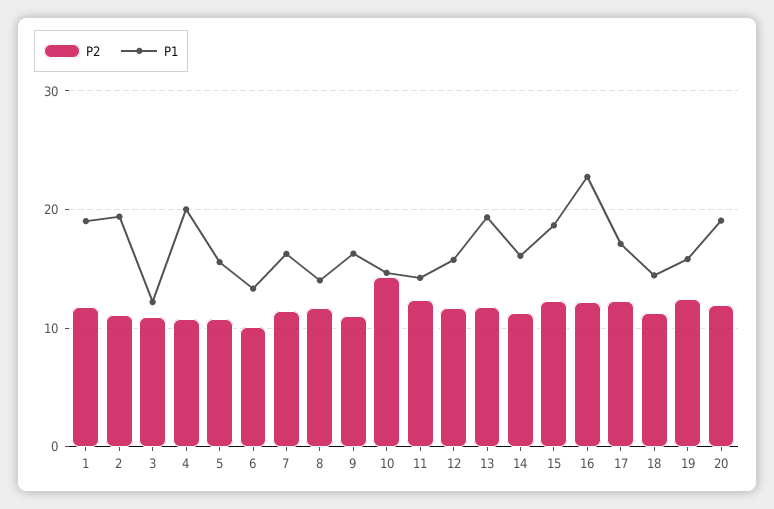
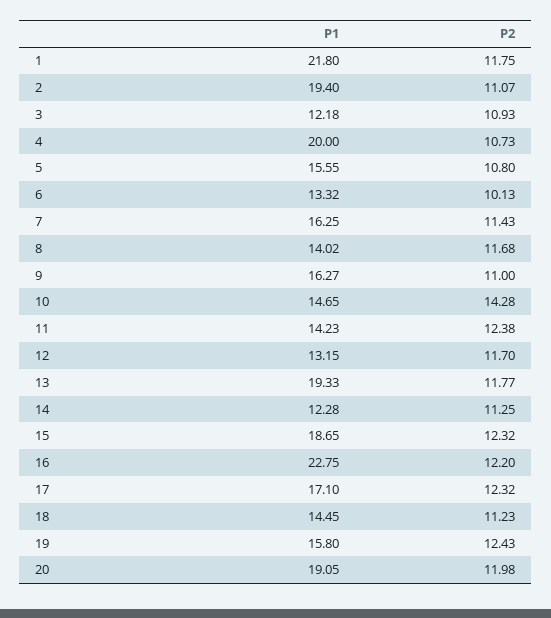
  {
    "P2": {
      "1": 11.75,
      "2": 11.07,
      "3": 10.93,
      "4": 10.73,
      "5": 10.8,
      "6": 10.13,
      "7": 11.43,
      "8": 11.68,
      "9": 11,
      "10": 14.28,
      "11": 12.38,
      "12": 11.7,
      "13": 11.77,
      "14": 11.25,
      "15": 12.32,
      "16": 12.2,
      "17": 12.32,
      "18": 11.23,
      "19": 12.43,
      "20": 11.98
    },
    "P1": {
-     "1": 19,
+     "1": 21.8,
      "2": 19.4,
      "3": 12.18,
      "4": 20,
      "5": 15.55,
      "6": 13.32,
      "7": 16.25,
      "8": 14.02,
      "9": 16.27,
      "10": 14.65,
      "11": 14.23,
-     "12": 16,
+     "12": 13.15,
      "13": 19.33,
-     "14": 16,
+     "14": 12.28,
      "15": 18.65,
      "16": 22.75,
      "17": 17.1,
      "18": 14.45,
      "19": 15.8,
      "20": 19.05
    }
  }

